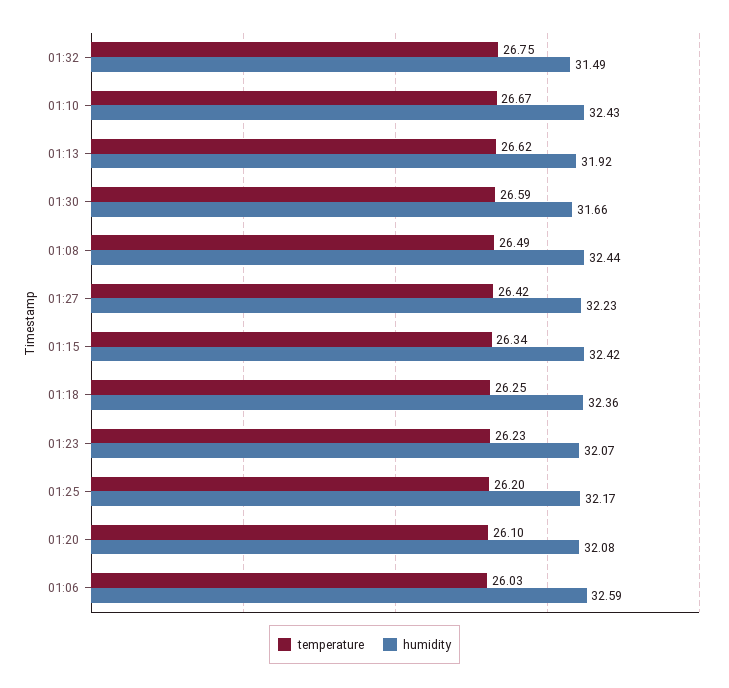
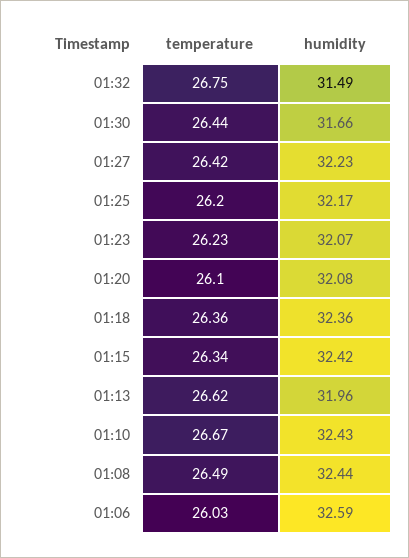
  {
    "temperature": {
      "01:32": 26.75,
      "01:10": 26.67,
      "01:13": 26.62,
-     "01:30": 26.59,
+     "01:30": 26.44,
      "01:08": 26.49,
      "01:27": 26.42,
      "01:15": 26.34,
-     "01:18": 26.25,
+     "01:18": 26.36,
      "01:23": 26.23,
      "01:25": 26.2,
      "01:20": 26.1,
      "01:06": 26.03
    },
    "humidity": {
      "01:32": 31.49,
      "01:10": 32.43,
-     "01:13": 31.92,
+     "01:13": 31.96,
      "01:30": 31.66,
      "01:08": 32.44,
      "01:27": 32.23,
      "01:15": 32.42,
      "01:18": 32.36,
      "01:23": 32.07,
      "01:25": 32.17,
      "01:20": 32.08,
      "01:06": 32.59
    }
  }

